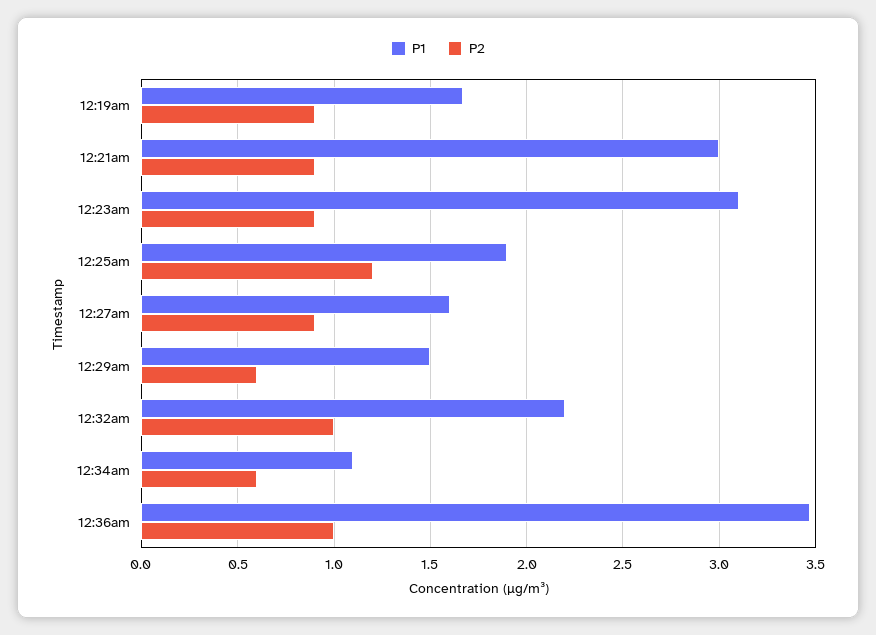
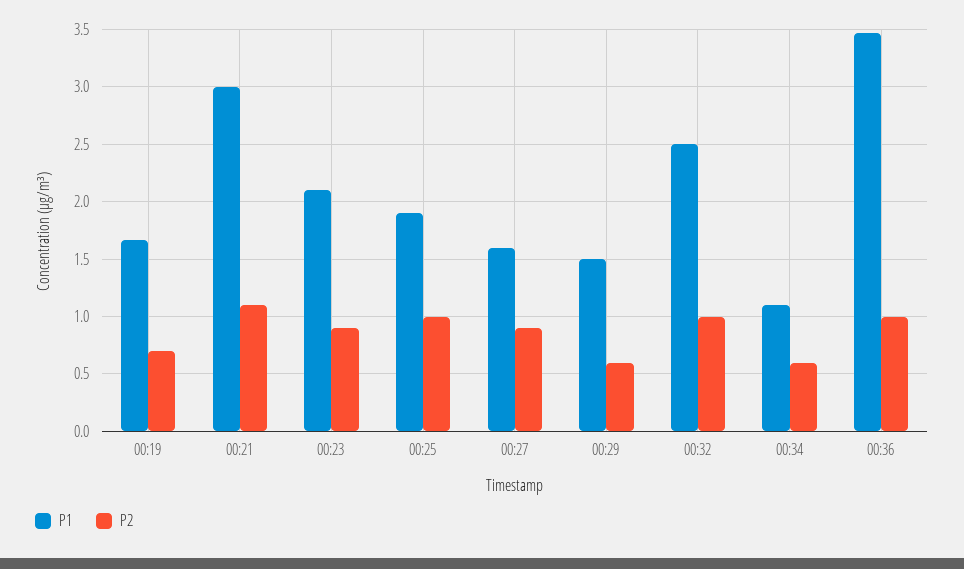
  {
    "P1": {
      "12:19am": 1.65,
      "12:21am": 3,
-     "12:23am": 3.1,
+     "12:23am": 2.1,
      "12:25am": 1.9,
      "12:27am": 1.6,
      "12:29am": 1.5,
-     "12:32am": 2.2,
+     "12:32am": 2.5,
      "12:34am": 1.1,
      "12:36am": 3.45
    },
    "P2": {
-     "12:19am": 0.9,
+     "12:19am": 0.7,
-     "12:21am": 0.9,
+     "12:21am": 1.1,
      "12:23am": 0.9,
-     "12:25am": 1.2,
+     "12:25am": 1,
      "12:27am": 0.9,
      "12:29am": 0.6,
      "12:32am": 1,
      "12:34am": 0.6,
      "12:36am": 1
    }
  }

